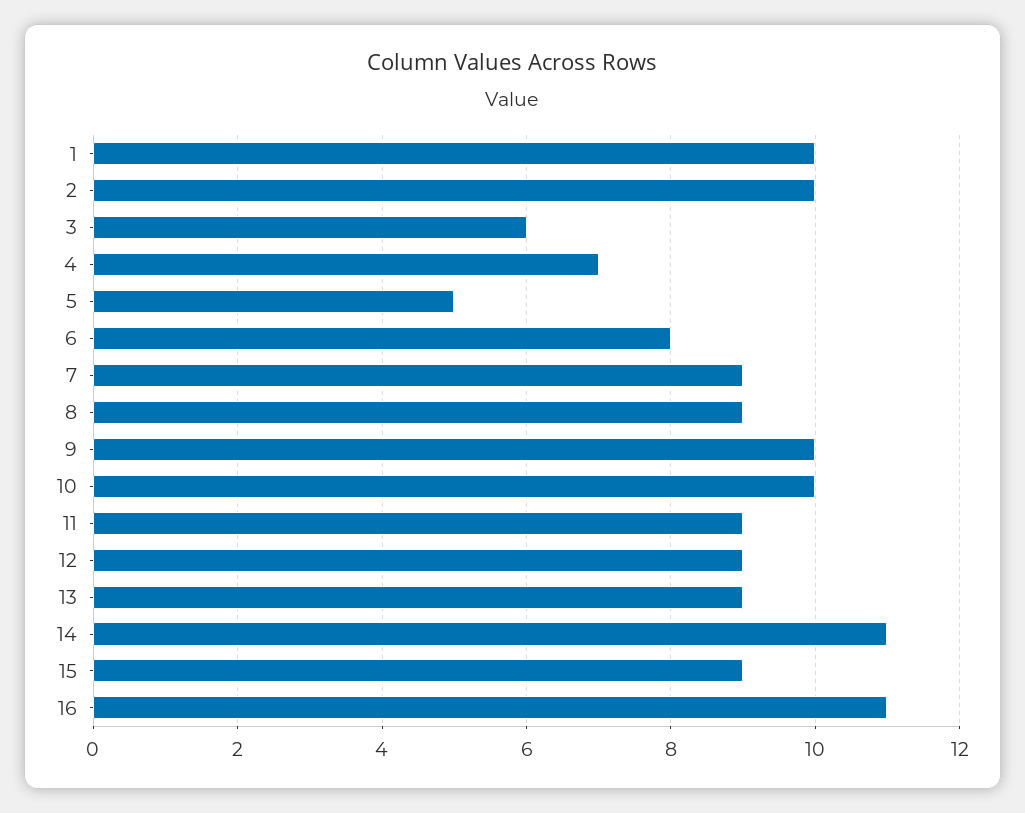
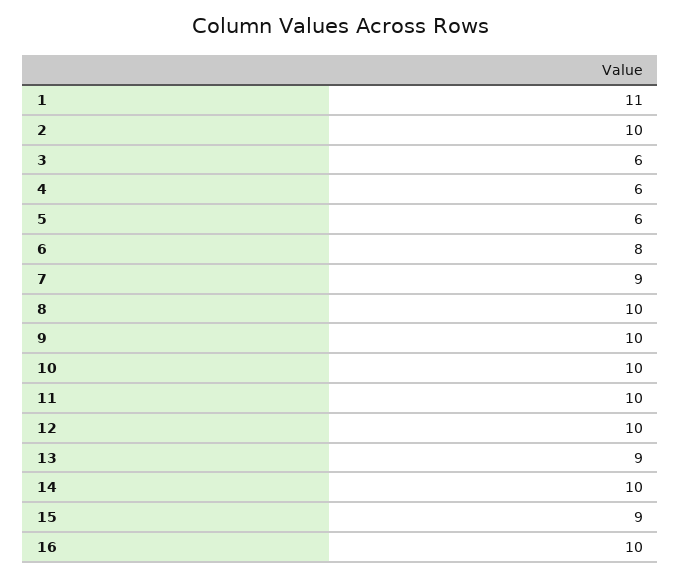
  {
-   "1": 10,
+   "1": 11,
    "2": 10,
    "3": 6,
-   "4": 7,
+   "4": 6,
-   "5": 5,
+   "5": 6,
    "6": 8,
    "7": 9,
-   "8": 9,
+   "8": 10,
    "9": 10,
    "10": 10,
-   "11": 9,
+   "11": 10,
-   "12": 9,
+   "12": 10,
    "13": 9,
-   "14": 11,
+   "14": 10,
    "15": 9,
-   "16": 11
+   "16": 10
  }

